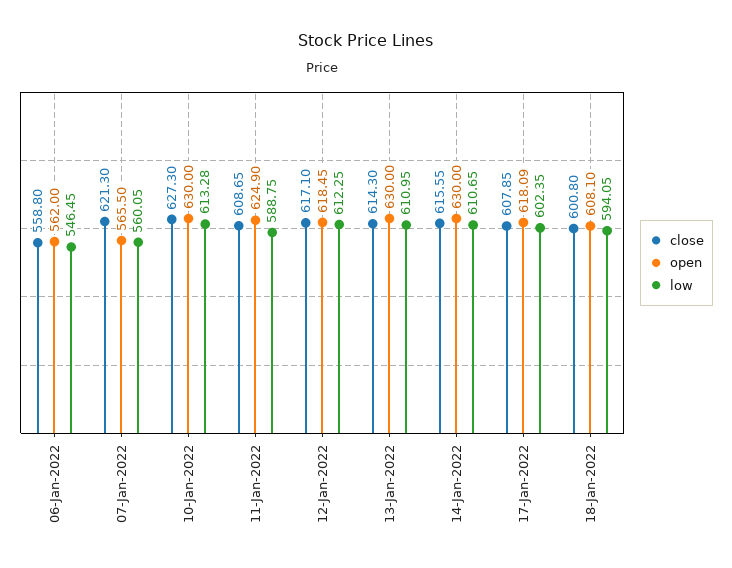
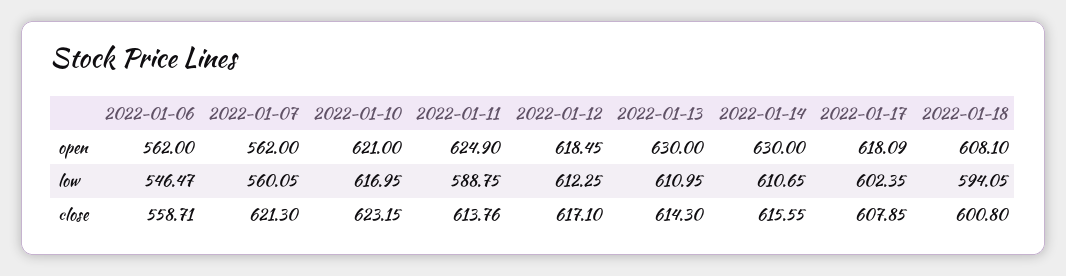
  {
    "close": {
-     "06-Jan-2022": 558.8,
+     "06-Jan-2022": 558.71,
      "07-Jan-2022": 621.3,
-     "10-Jan-2022": 627.3,
+     "10-Jan-2022": 623.15,
-     "11-Jan-2022": 608.65,
+     "11-Jan-2022": 613.76,
      "12-Jan-2022": 617.1,
      "13-Jan-2022": 614.3,
      "14-Jan-2022": 615.55,
      "17-Jan-2022": 607.85,
      "18-Jan-2022": 600.8
    },
    "open": {
      "06-Jan-2022": 562,
-     "07-Jan-2022": 565.5,
+     "07-Jan-2022": 562,
-     "10-Jan-2022": 630,
+     "10-Jan-2022": 621,
      "11-Jan-2022": 624.9,
      "12-Jan-2022": 618.45,
      "13-Jan-2022": 630,
      "14-Jan-2022": 630,
      "17-Jan-2022": 618.09,
      "18-Jan-2022": 608.1
    },
    "low": {
-     "06-Jan-2022": 546.45,
+     "06-Jan-2022": 546.47,
      "07-Jan-2022": 560.05,
-     "10-Jan-2022": 613.28,
+     "10-Jan-2022": 616.95,
      "11-Jan-2022": 588.75,
      "12-Jan-2022": 612.25,
      "13-Jan-2022": 610.95,
      "14-Jan-2022": 610.65,
      "17-Jan-2022": 602.35,
      "18-Jan-2022": 594.05
    }
  }

